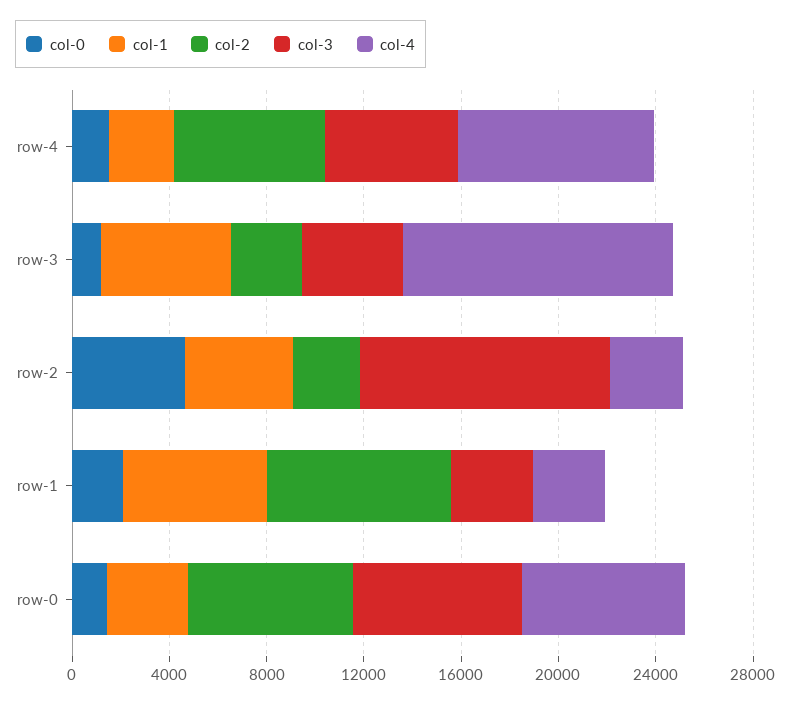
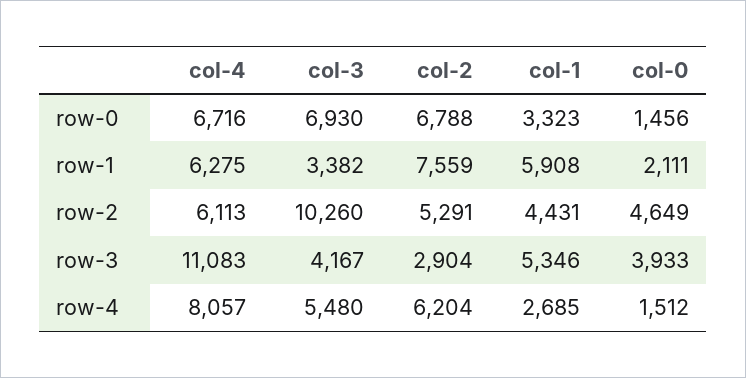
  {
    "col-0": {
      "row-4": 1512,
-     "row-3": 1000,
+     "row-3": 3933,
      "row-2": 4649,
      "row-1": 2111,
      "row-0": 1456
    },
    "col-1": {
      "row-4": 2685,
      "row-3": 5346,
      "row-2": 4431,
      "row-1": 5908,
      "row-0": 3323
    },
    "col-2": {
      "row-4": 6204,
      "row-3": 2904,
-     "row-2": 3000,
+     "row-2": 5291,
      "row-1": 7559,
      "row-0": 6788
    },
    "col-3": {
      "row-4": 5480,
      "row-3": 4167,
      "row-2": 10260,
      "row-1": 3382,
      "row-0": 6930
    },
    "col-4": {
      "row-4": 8057,
      "row-3": 11083,
-     "row-2": 3000,
+     "row-2": 6113,
-     "row-1": 3000,
+     "row-1": 6275,
      "row-0": 6716
    }
  }

